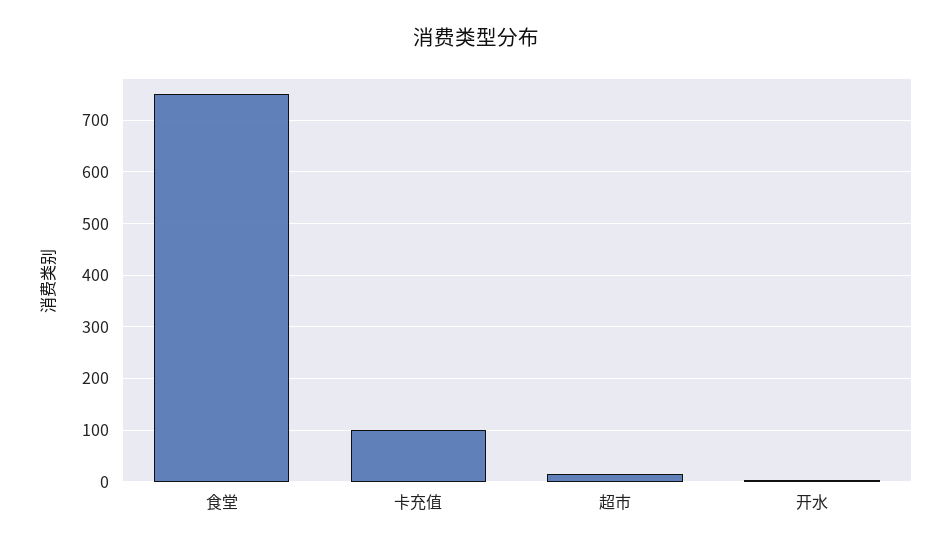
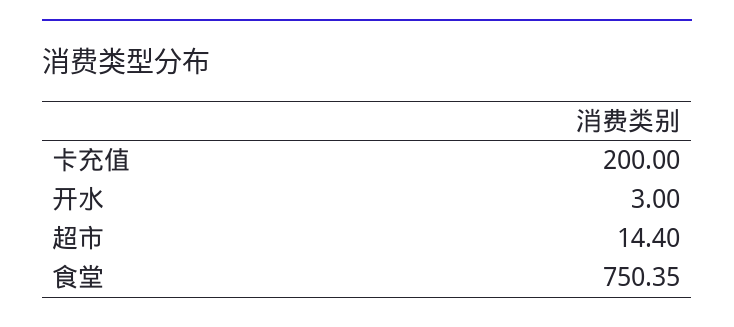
  {
    "食堂": 750.35,
-   "卡充值": 100,
+   "卡充值": 200,
    "超市": 14.4,
    "开水": 3
  }

